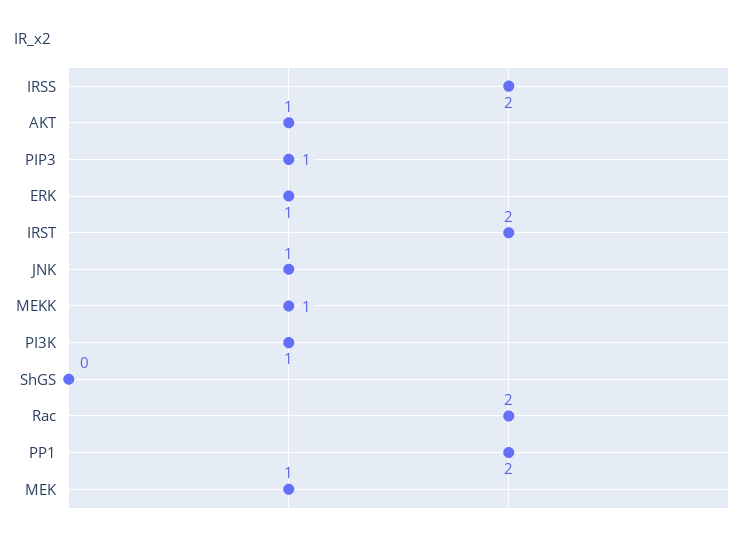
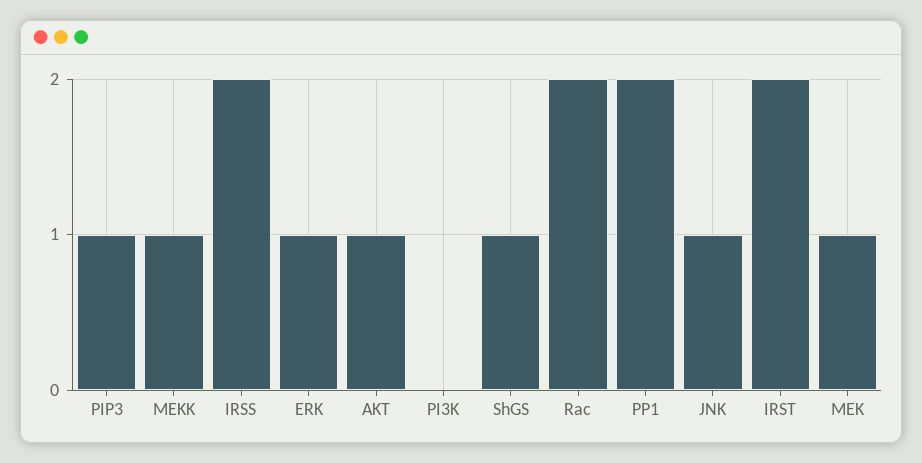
  {
    "IRSS": 2,
    "AKT": 1,
    "PIP3": 1,
    "ERK": 1,
    "IRST": 2,
    "JNK": 1,
    "MEKK": 1,
-   "PI3K": 1,
+   "PI3K": 0,
-   "ShGS": 0,
+   "ShGS": 1,
    "Rac": 2,
    "PP1": 2,
    "MEK": 1
  }

